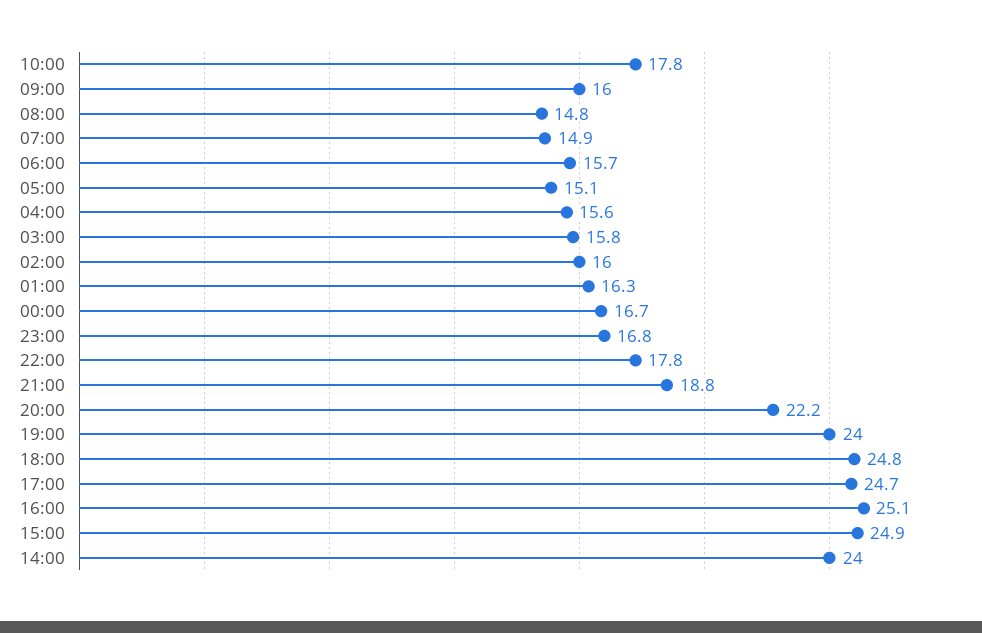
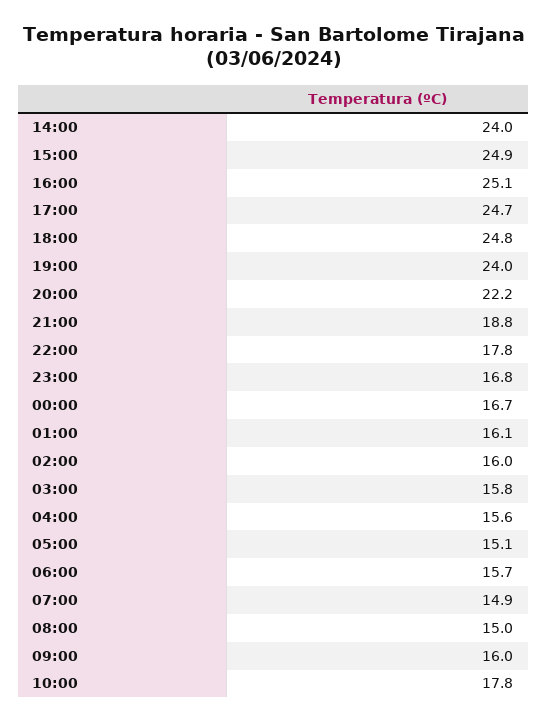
  {
    "10:00": 17.8,
    "09:00": 16,
-   "08:00": 14.8,
+   "08:00": 15,
    "07:00": 14.9,
    "06:00": 15.7,
    "05:00": 15.1,
    "04:00": 15.6,
    "03:00": 15.8,
    "02:00": 16,
-   "01:00": 16.3,
+   "01:00": 16.1,
    "00:00": 16.7,
    "23:00": 16.8,
    "22:00": 17.8,
    "21:00": 18.8,
    "20:00": 22.2,
    "19:00": 24,
    "18:00": 24.8,
    "17:00": 24.7,
    "16:00": 25.1,
    "15:00": 24.9,
    "14:00": 24
  }

